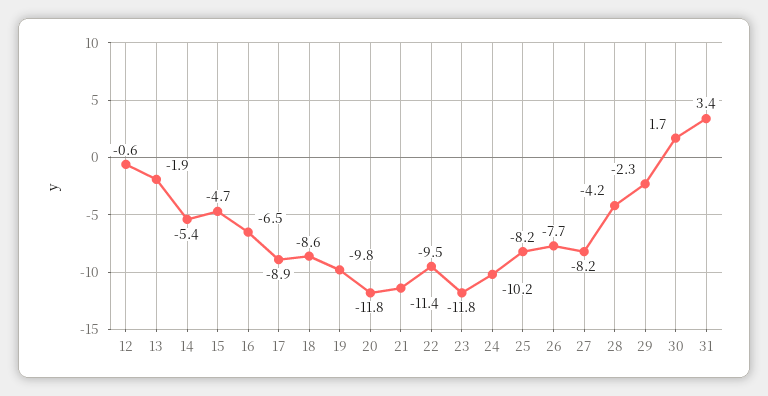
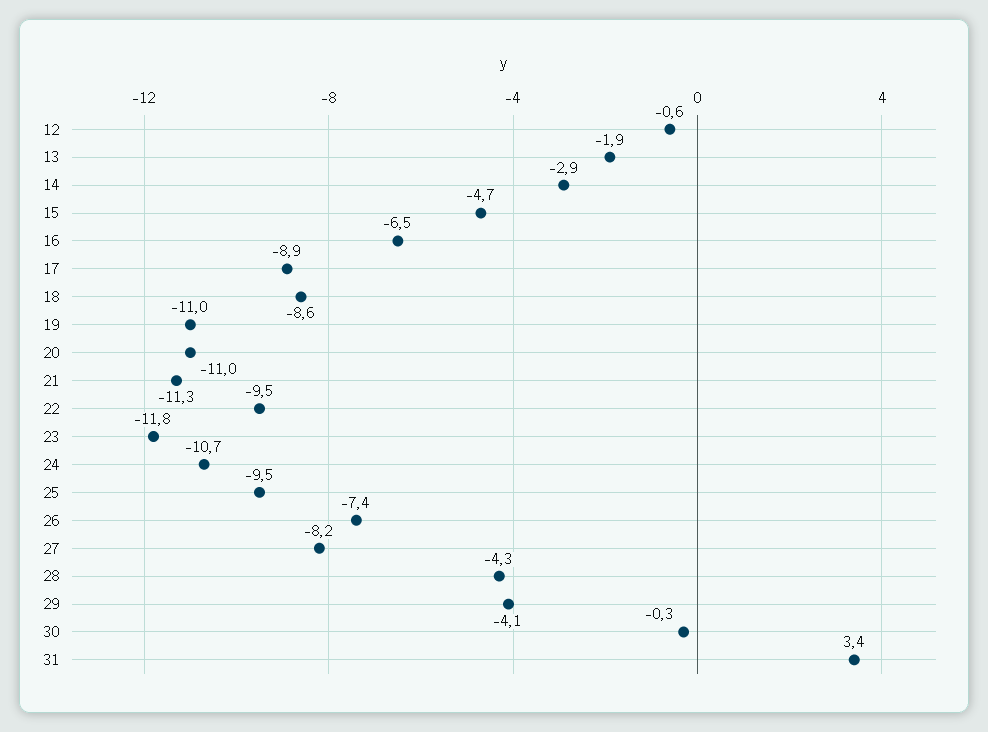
  {
    "12": -0.6,
    "13": -1.9,
-   "14": -5.4,
+   "14": -2.9,
    "15": -4.7,
    "16": -6.5,
    "17": -8.9,
    "18": -8.6,
-   "19": -9.8,
+   "19": -11,
-   "20": -11.8,
+   "20": -11,
-   "21": -11.4,
+   "21": -11.3,
    "22": -9.5,
    "23": -11.8,
-   "24": -10.2,
+   "24": -10.7,
-   "25": -8.2,
+   "25": -9.5,
-   "26": -7.7,
+   "26": -7.4,
    "27": -8.2,
-   "28": -4.2,
+   "28": -4.3,
-   "29": -2.3,
+   "29": -4.1,
-   "30": 1.7,
+   "30": -0.3,
    "31": 3.4
  }

